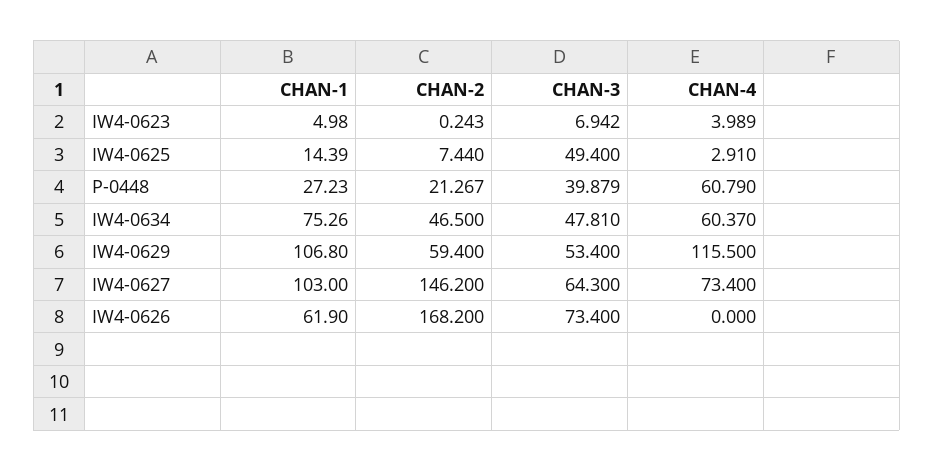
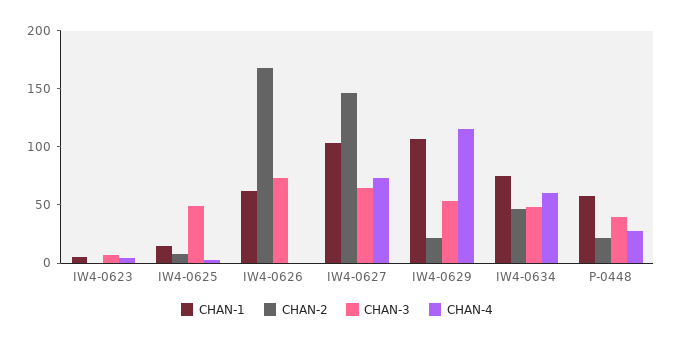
  {
    "CHAN-1": {
      "IW4-0623": 4.98,
      "IW4-0625": 14.39,
-     "P-0448": 27.23,
+     "P-0448": 60,
      "IW4-0634": 75.26,
      "IW4-0629": 106.8,
      "IW4-0627": 103,
      "IW4-0626": 61.9
    },
    "CHAN-2": {
      "IW4-0623": 0.243,
      "IW4-0625": 7.44,
      "P-0448": 21.267,
      "IW4-0634": 46.5,
-     "IW4-0629": 59.4,
+     "IW4-0629": 20,
      "IW4-0627": 146.2,
      "IW4-0626": 168.2
    },
    "CHAN-3": {
      "IW4-0623": 6.942,
      "IW4-0625": 49.4,
      "P-0448": 39.879,
      "IW4-0634": 47.81,
      "IW4-0629": 53.4,
      "IW4-0627": 64.3,
      "IW4-0626": 73.4
    },
    "CHAN-4": {
      "IW4-0623": 3.989,
      "IW4-0625": 2.91,
-     "P-0448": 60.79,
+     "P-0448": 30,
      "IW4-0634": 60.37,
      "IW4-0629": 115.5,
      "IW4-0627": 73.4,
      "IW4-0626": 0
    }
  }

